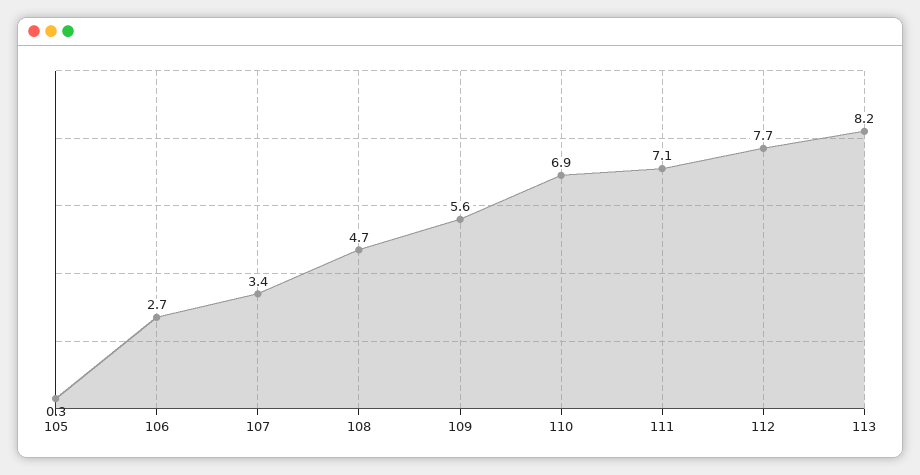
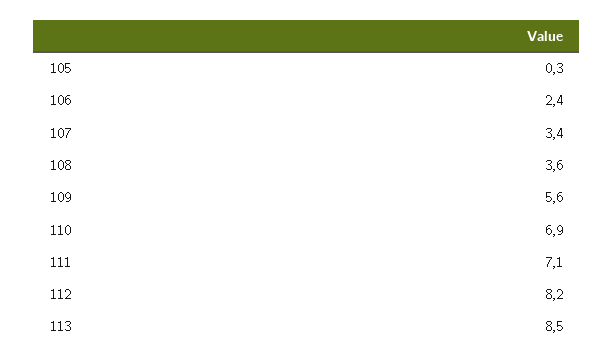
  {
    "105": 0.3,
-   "106": 2.7,
+   "106": 2.4,
    "107": 3.4,
-   "108": 4.7,
+   "108": 3.6,
    "109": 5.6,
    "110": 6.9,
    "111": 7.1,
-   "112": 7.7,
+   "112": 8.2,
-   "113": 8.2
+   "113": 8.5
  }

